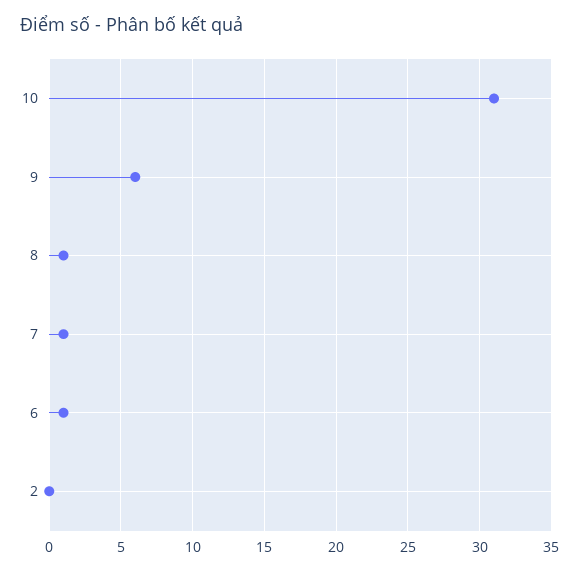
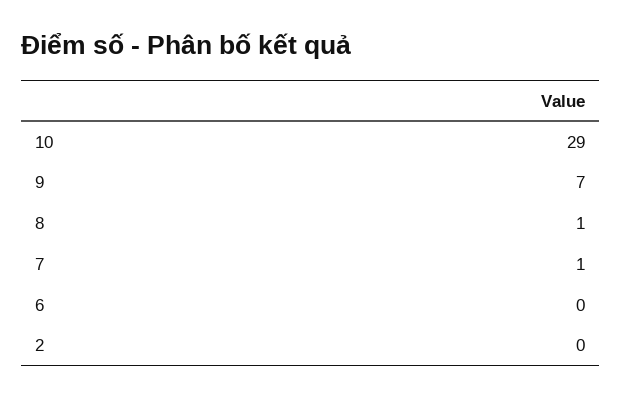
  {
-   "10": 31,
+   "10": 29,
-   "9": 6,
+   "9": 7,
    "8": 1,
    "7": 1,
-   "6": 1,
+   "6": 0,
    "2": 0
  }

